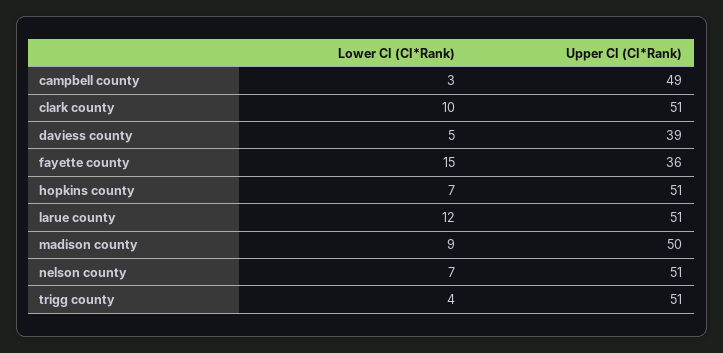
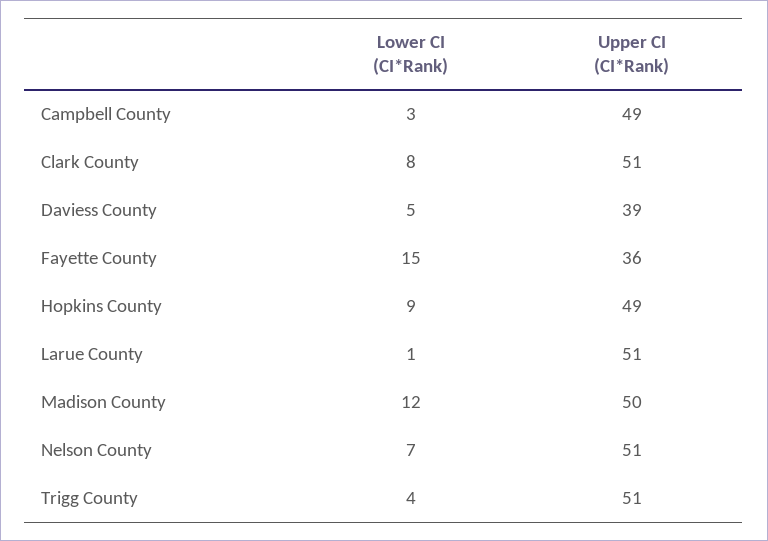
  {
    "Lower CI (CI*Rank)": {
      "campbell county": 3,
-     "clark county": 10,
+     "clark county": 8,
      "daviess county": 5,
      "fayette county": 15,
-     "hopkins county": 7,
+     "hopkins county": 9,
-     "larue county": 12,
+     "larue county": 1,
-     "madison county": 9,
+     "madison county": 12,
      "nelson county": 7,
      "trigg county": 4
    },
    "Upper CI (CI*Rank)": {
      "campbell county": 49,
      "clark county": 51,
      "daviess county": 39,
      "fayette county": 36,
-     "hopkins county": 51,
+     "hopkins county": 49,
      "larue county": 51,
      "madison county": 50,
      "nelson county": 51,
      "trigg county": 51
    }
  }

